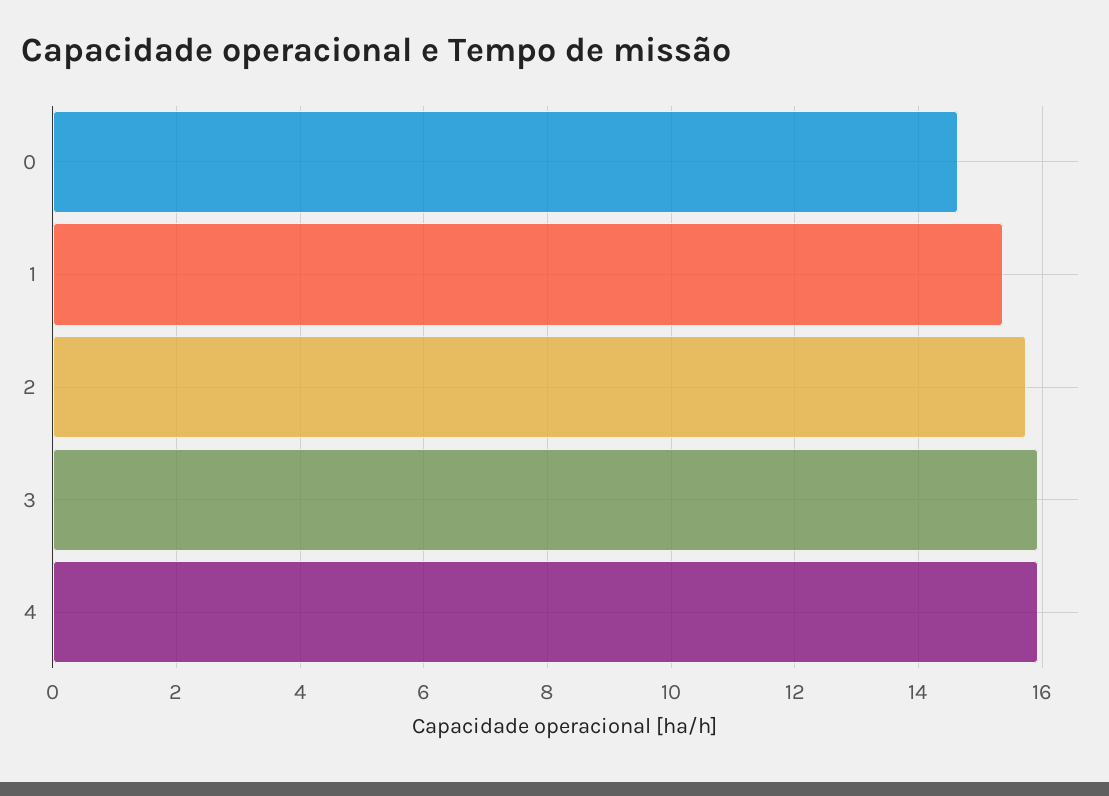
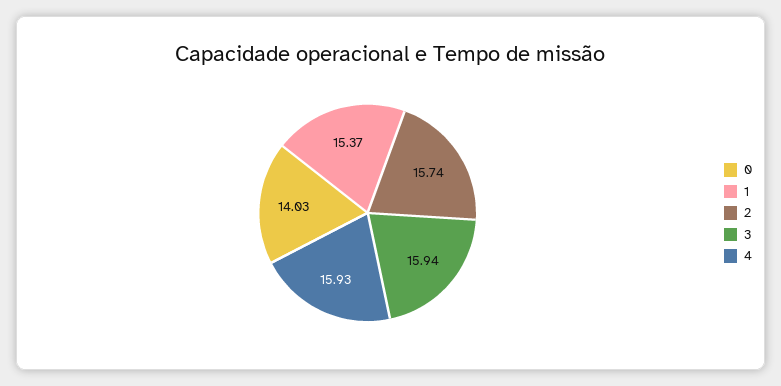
  {
-   "0": 14.6,
+   "0": 14.03,
    "1": 15.37,
    "2": 15.74,
    "3": 15.94,
    "4": 15.93
  }

